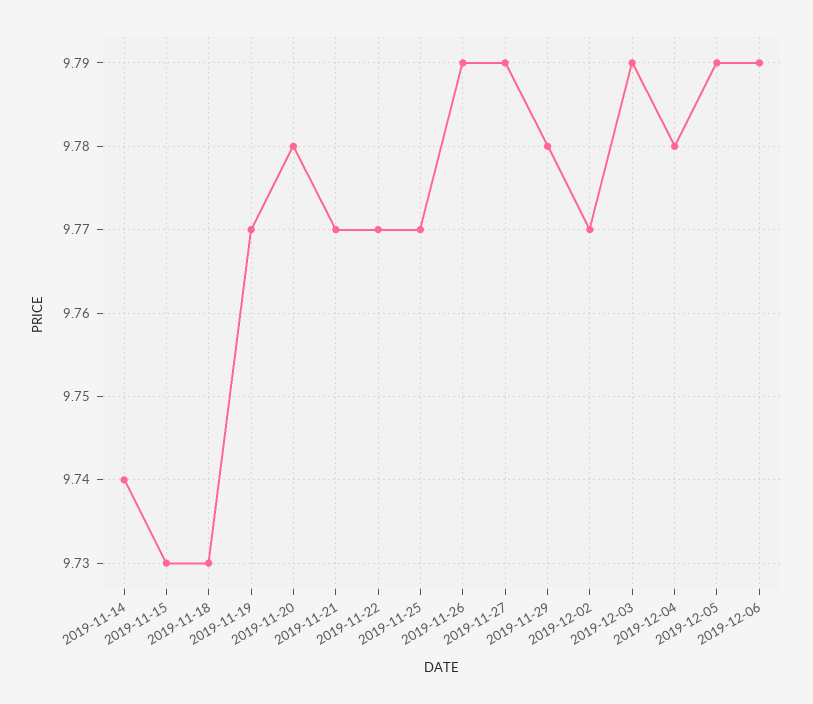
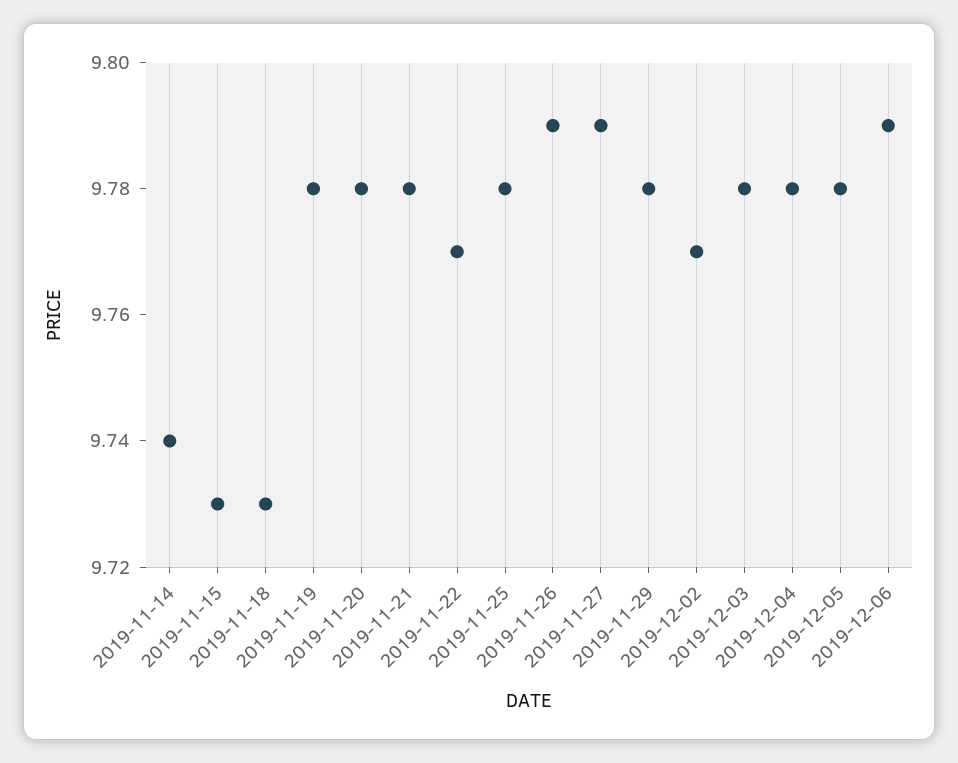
  {
    "2019-11-14": 9.74,
    "2019-11-15": 9.73,
    "2019-11-18": 9.73,
-   "2019-11-19": 9.77,
+   "2019-11-19": 9.78,
    "2019-11-20": 9.78,
-   "2019-11-21": 9.77,
+   "2019-11-21": 9.78,
    "2019-11-22": 9.77,
-   "2019-11-25": 9.77,
+   "2019-11-25": 9.78,
    "2019-11-26": 9.79,
    "2019-11-27": 9.79,
    "2019-11-29": 9.78,
    "2019-12-02": 9.77,
-   "2019-12-03": 9.79,
+   "2019-12-03": 9.78,
    "2019-12-04": 9.78,
-   "2019-12-05": 9.79,
+   "2019-12-05": 9.78,
    "2019-12-06": 9.79
  }

